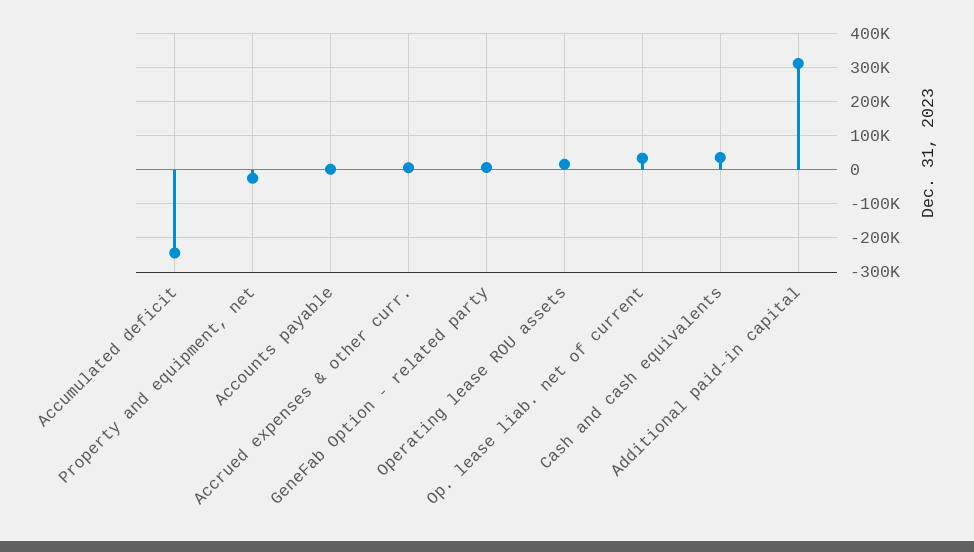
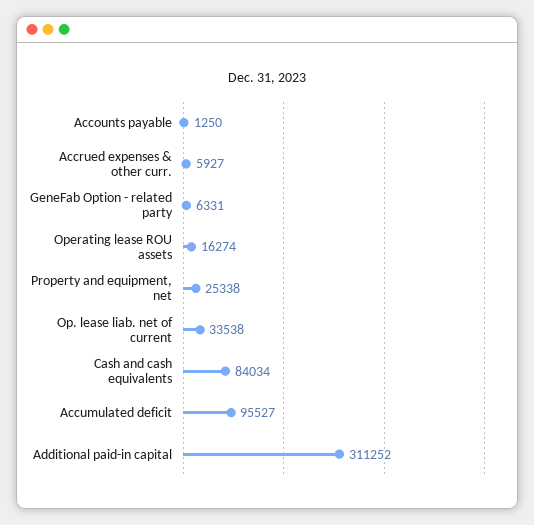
  {
-   "Accumulated deficit": -240000,
+   "Accumulated deficit": 95527,
-   "Property and equipment, net": -20000,
+   "Property and equipment, net": 25338,
    "Accounts payable": 1250,
    "Accrued expenses & other curr.": 5927,
    "GeneFab Option - related party": 6331,
    "Operating lease ROU assets": 16274,
    "Op. lease liab. net of current": 33538,
-   "Cash and cash equivalents": 40000,
+   "Cash and cash equivalents": 84034,
    "Additional paid-in capital": 311252
  }

